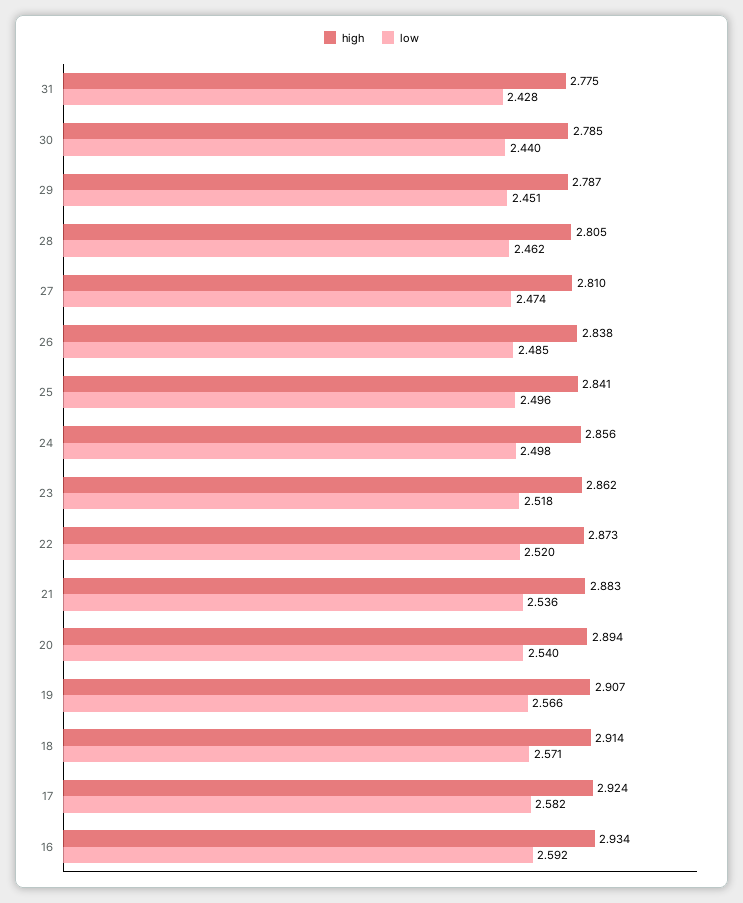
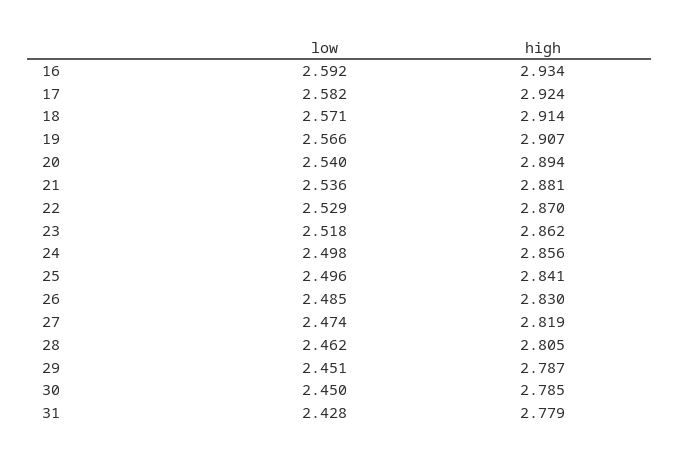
  {
    "high": {
-     "31": 2.775,
+     "31": 2.779,
      "30": 2.785,
      "29": 2.787,
      "28": 2.805,
-     "27": 2.81,
+     "27": 2.819,
-     "26": 2.838,
+     "26": 2.83,
      "25": 2.841,
      "24": 2.856,
      "23": 2.862,
-     "22": 2.873,
+     "22": 2.87,
-     "21": 2.883,
+     "21": 2.881,
      "20": 2.894,
      "19": 2.907,
      "18": 2.914,
      "17": 2.924,
      "16": 2.934
    },
    "low": {
      "31": 2.428,
-     "30": 2.44,
+     "30": 2.45,
      "29": 2.451,
      "28": 2.462,
      "27": 2.474,
      "26": 2.485,
      "25": 2.496,
      "24": 2.498,
      "23": 2.518,
-     "22": 2.52,
+     "22": 2.529,
      "21": 2.536,
      "20": 2.54,
      "19": 2.566,
      "18": 2.571,
      "17": 2.582,
      "16": 2.592
    }
  }

